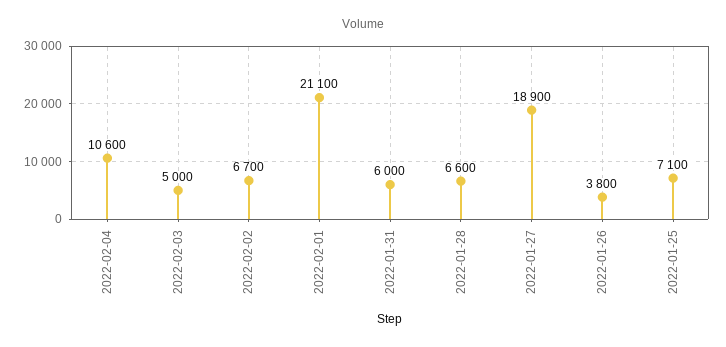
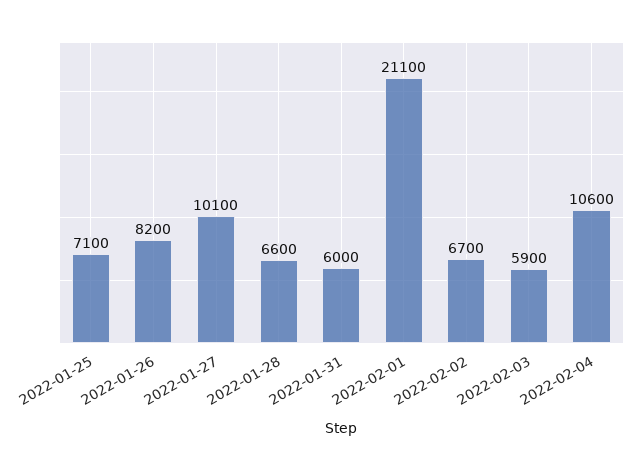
  {
    "2022-02-04": 10600,
-   "2022-02-03": 5000,
+   "2022-02-03": 5900,
    "2022-02-02": 6700,
    "2022-02-01": 21100,
    "2022-01-31": 6000,
    "2022-01-28": 6600,
-   "2022-01-27": 18900,
+   "2022-01-27": 10100,
-   "2022-01-26": 3800,
+   "2022-01-26": 8200,
    "2022-01-25": 7100
  }

